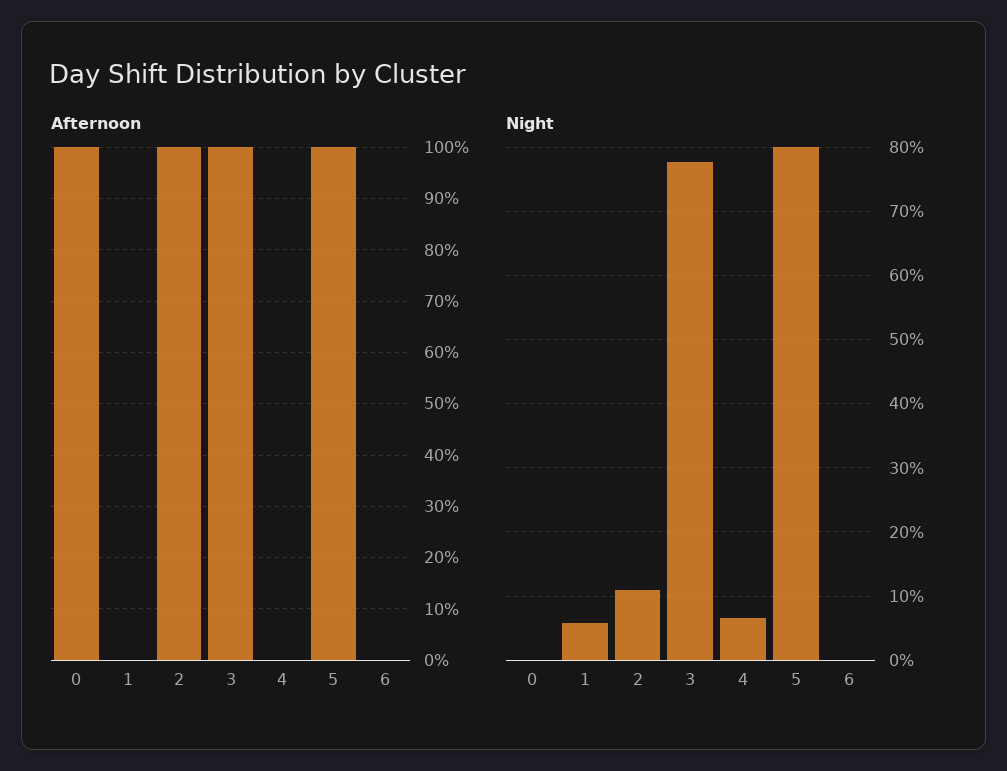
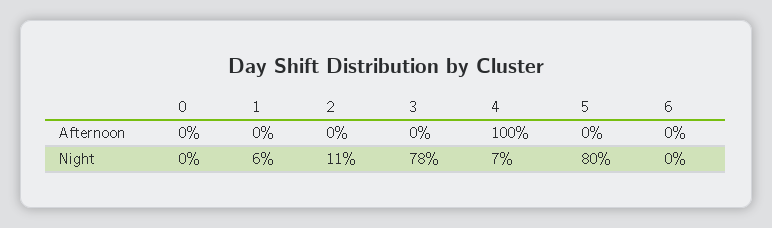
  {
    "Afternoon": {
-     "0": 100,
+     "0": 0,
      "1": 0,
-     "2": 100,
+     "2": 0,
-     "3": 100,
+     "3": 0,
-     "4": 0,
+     "4": 100,
-     "5": 100,
+     "5": 0,
      "6": 0
    },
    "Night": {
      "0": 0,
      "1": 6,
      "2": 11,
      "3": 78,
      "4": 7,
      "5": 80,
      "6": 0
    }
  }

